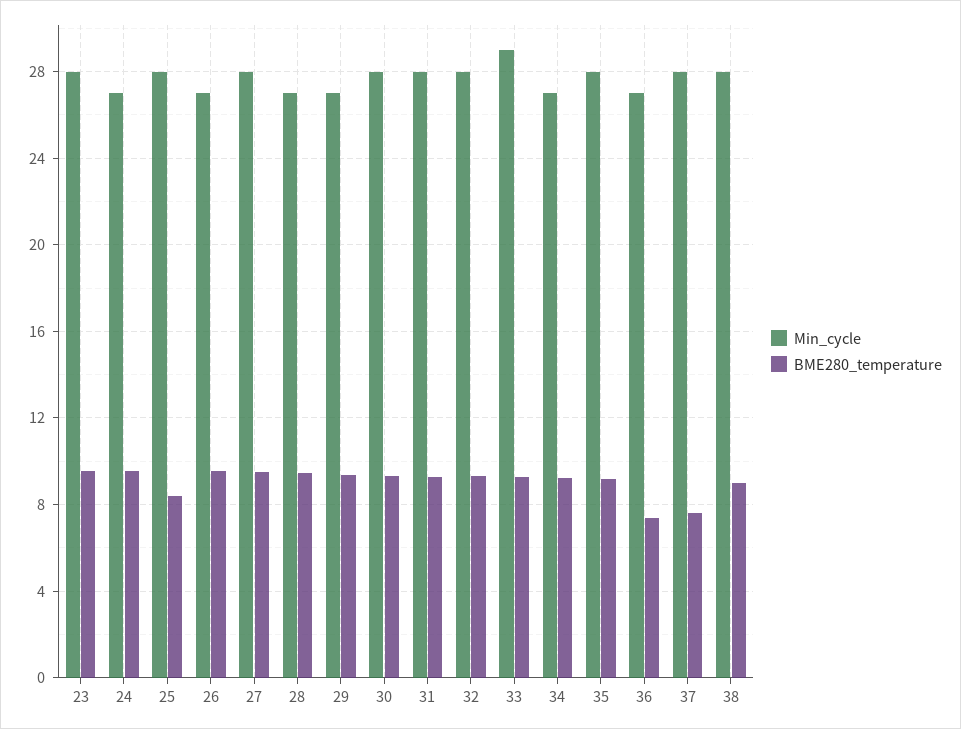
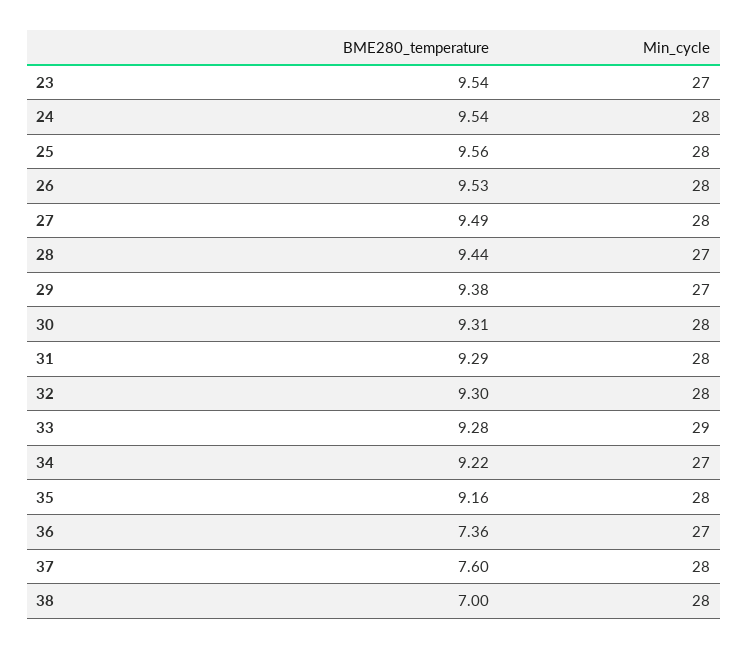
  {
    "Min_cycle": {
-     "23": 28,
+     "23": 27,
-     "24": 27,
+     "24": 28,
      "25": 28,
-     "26": 27,
+     "26": 28,
      "27": 28,
      "28": 27,
      "29": 27,
      "30": 28,
      "31": 28,
      "32": 28,
      "33": 29,
      "34": 27,
      "35": 28,
      "36": 27,
      "37": 28,
      "38": 28
    },
    "BME280_temperature": {
      "23": 9.54,
      "24": 9.54,
-     "25": 8.5,
+     "25": 9.56,
      "26": 9.53,
      "27": 9.49,
      "28": 9.44,
      "29": 9.38,
      "30": 9.31,
      "31": 9.29,
      "32": 9.3,
      "33": 9.28,
      "34": 9.22,
      "35": 9.16,
      "36": 7.36,
      "37": 7.6,
-     "38": 9
+     "38": 7
    }
  }

